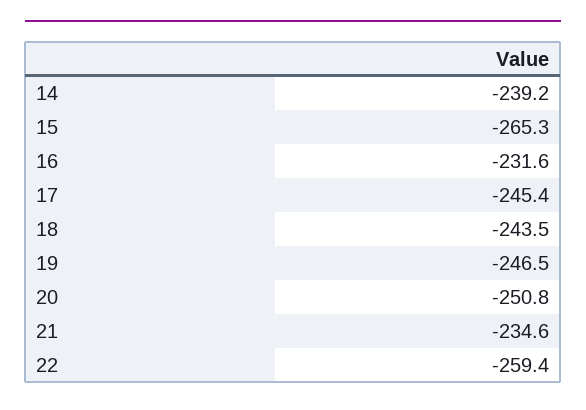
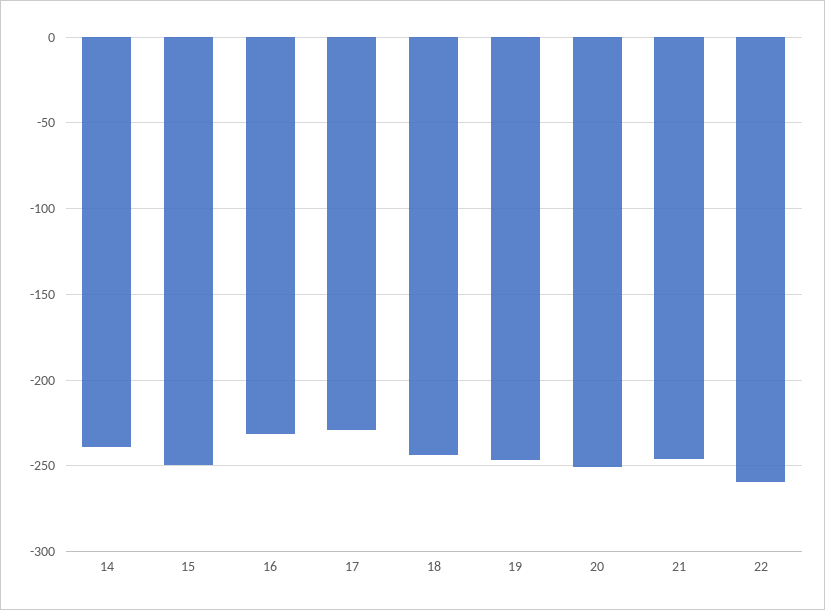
  {
    "14": -239.2,
-   "15": -265.3,
+   "15": -250,
    "16": -231.6,
-   "17": -245.4,
+   "17": -230,
    "18": -243.5,
    "19": -246.5,
    "20": -250.8,
-   "21": -234.6,
+   "21": -245,
    "22": -259.4
  }

